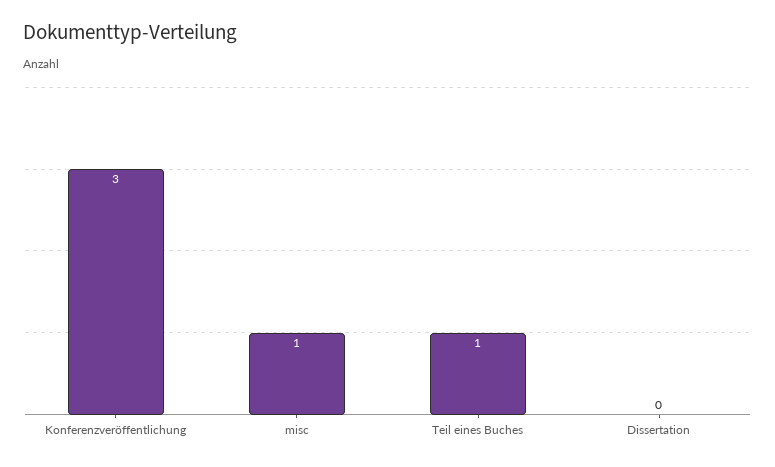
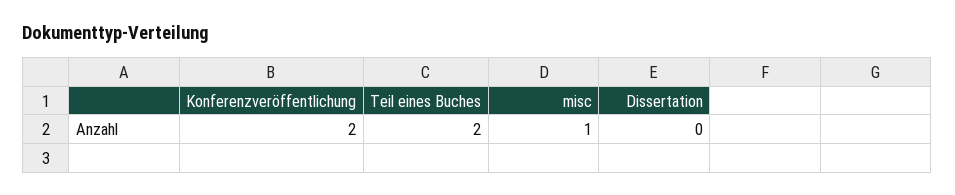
  {
-   "Konferenzveröffentlichung": 3,
+   "Konferenzveröffentlichung": 2,
    "misc": 1,
-   "Teil eines Buches": 1,
+   "Teil eines Buches": 2,
    "Dissertation": 0
  }

